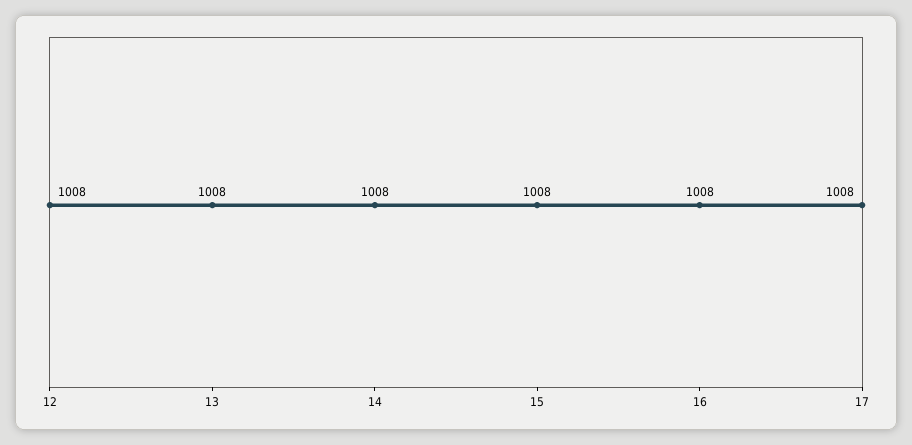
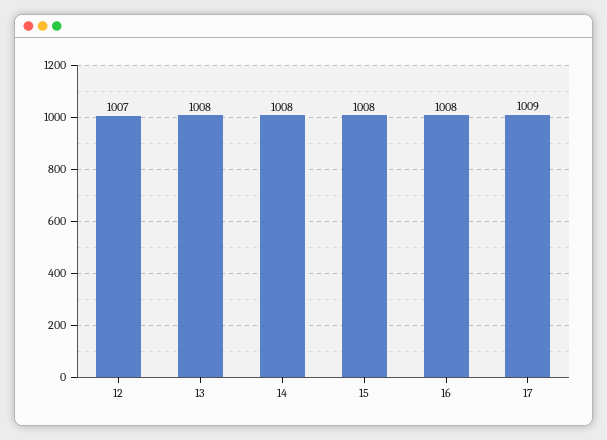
  {
-   "12": 1008,
+   "12": 1007,
    "13": 1008,
    "14": 1008,
    "15": 1008,
    "16": 1008,
-   "17": 1008
+   "17": 1009
  }

